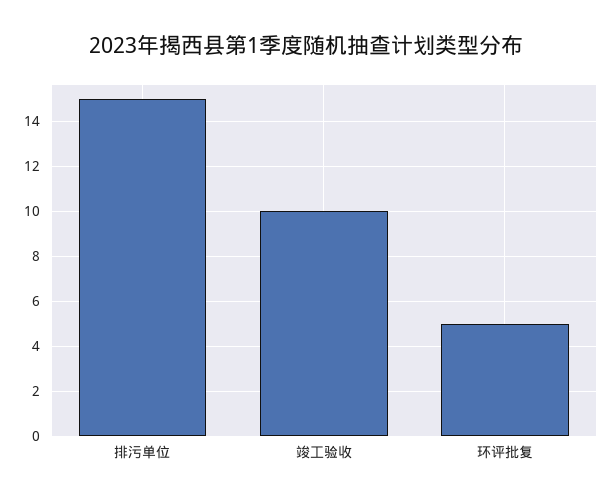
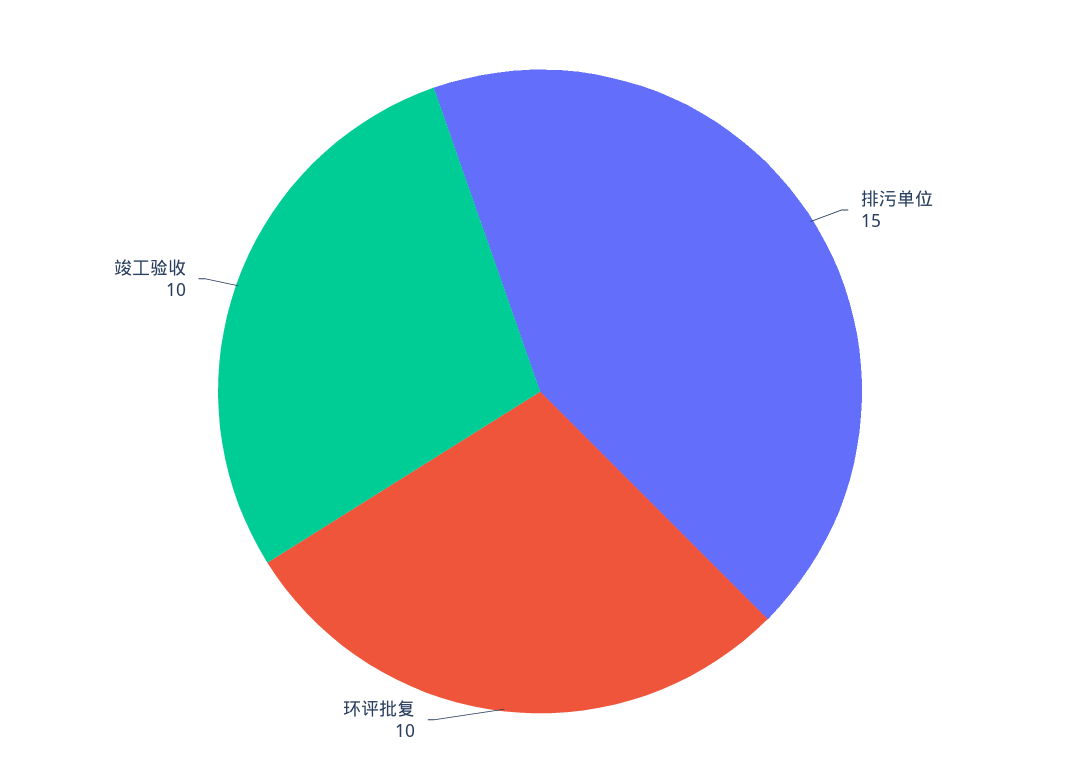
  {
    "排污单位": 15,
    "竣工验收": 10,
-   "环评批复": 5
+   "环评批复": 10
  }

